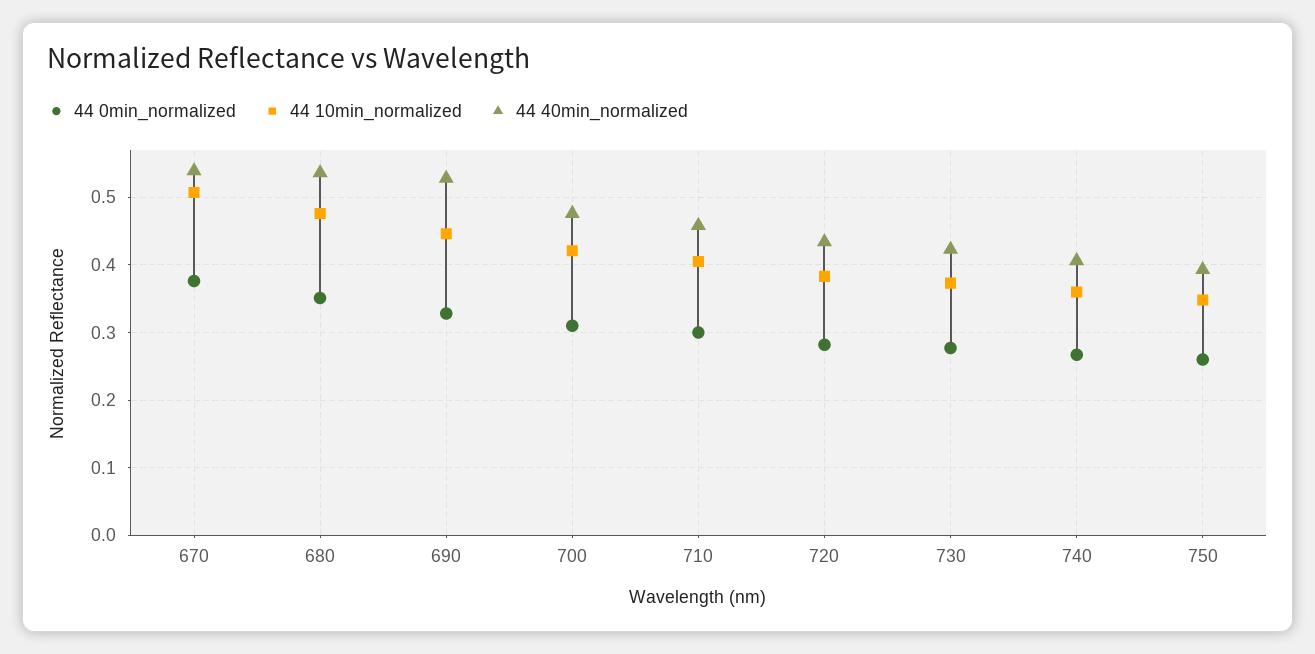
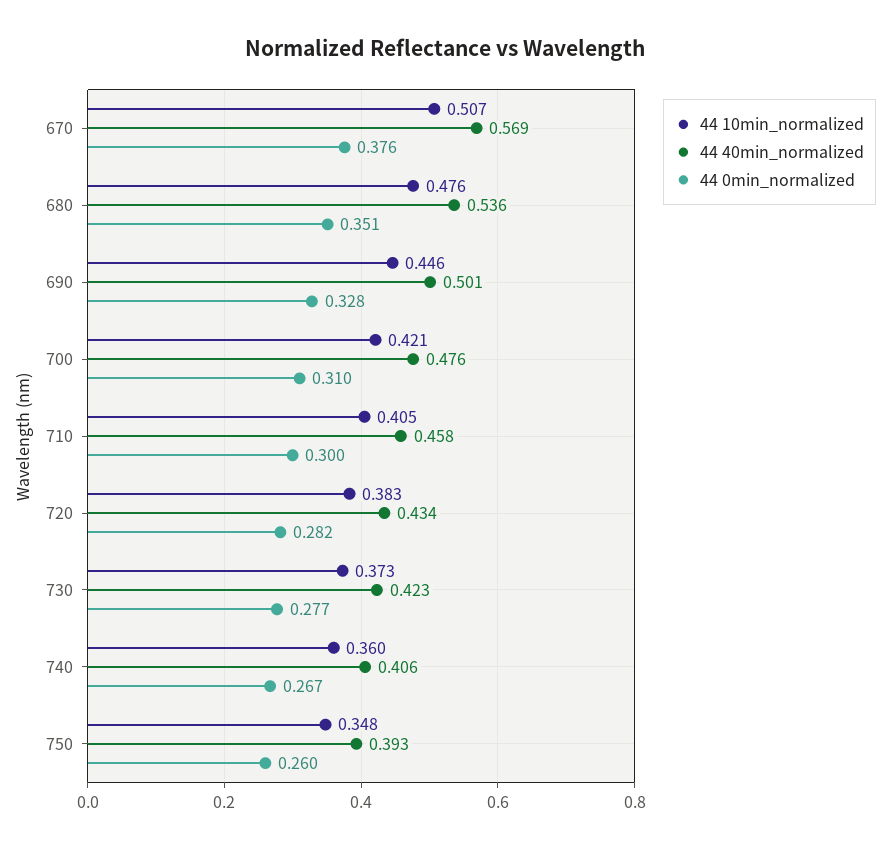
  {
    "44 0min_normalized": {
      "670": 0.376,
      "680": 0.351,
      "690": 0.328,
      "700": 0.31,
      "710": 0.3,
      "720": 0.282,
      "730": 0.277,
      "740": 0.267,
      "750": 0.26
    },
    "44 10min_normalized": {
      "670": 0.507,
      "680": 0.476,
      "690": 0.446,
      "700": 0.421,
      "710": 0.405,
      "720": 0.383,
      "730": 0.373,
      "740": 0.36,
      "750": 0.348
    },
    "44 40min_normalized": {
-     "670": 0.54,
+     "670": 0.569,
      "680": 0.536,
-     "690": 0.53,
+     "690": 0.501,
      "700": 0.476,
      "710": 0.458,
      "720": 0.434,
      "730": 0.423,
      "740": 0.406,
      "750": 0.393
    }
  }

